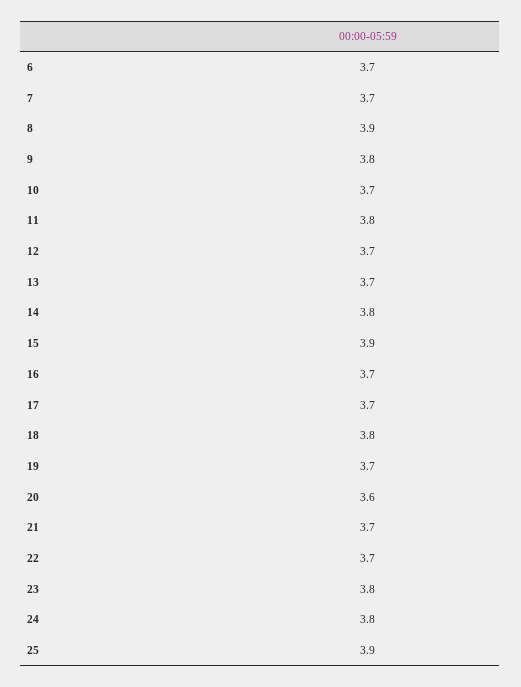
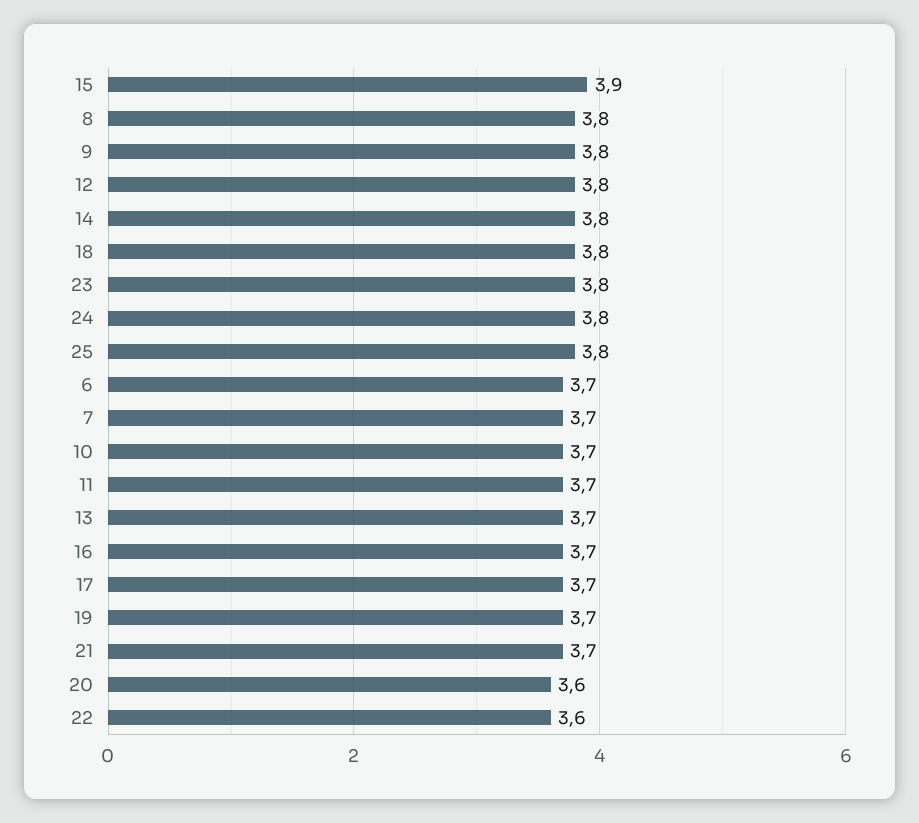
  {
    "6": 3.7,
    "7": 3.7,
-   "8": 3.9,
+   "8": 3.8,
    "9": 3.8,
    "10": 3.7,
-   "11": 3.8,
+   "11": 3.7,
-   "12": 3.7,
+   "12": 3.8,
    "13": 3.7,
    "14": 3.8,
    "15": 3.9,
    "16": 3.7,
    "17": 3.7,
    "18": 3.8,
    "19": 3.7,
    "20": 3.6,
    "21": 3.7,
-   "22": 3.7,
+   "22": 3.6,
    "23": 3.8,
    "24": 3.8,
-   "25": 3.9
+   "25": 3.8
  }

